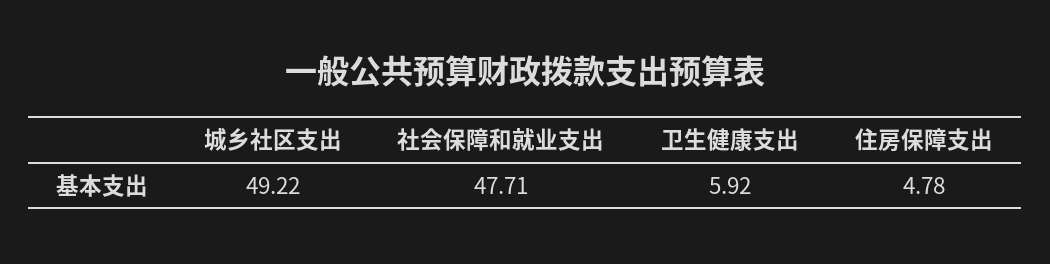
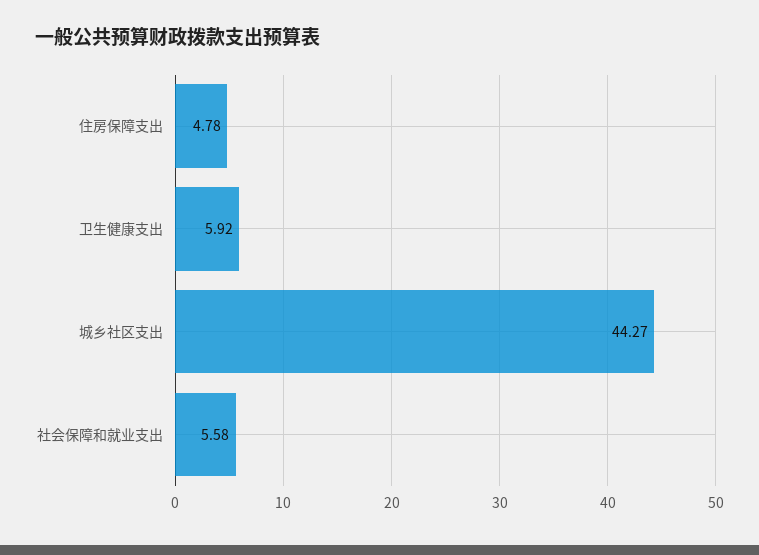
  {
-   "城乡社区支出": 49.22,
+   "城乡社区支出": 44.27,
-   "社会保障和就业支出": 47.71,
+   "社会保障和就业支出": 5.58,
    "卫生健康支出": 5.92,
    "住房保障支出": 4.78
  }

